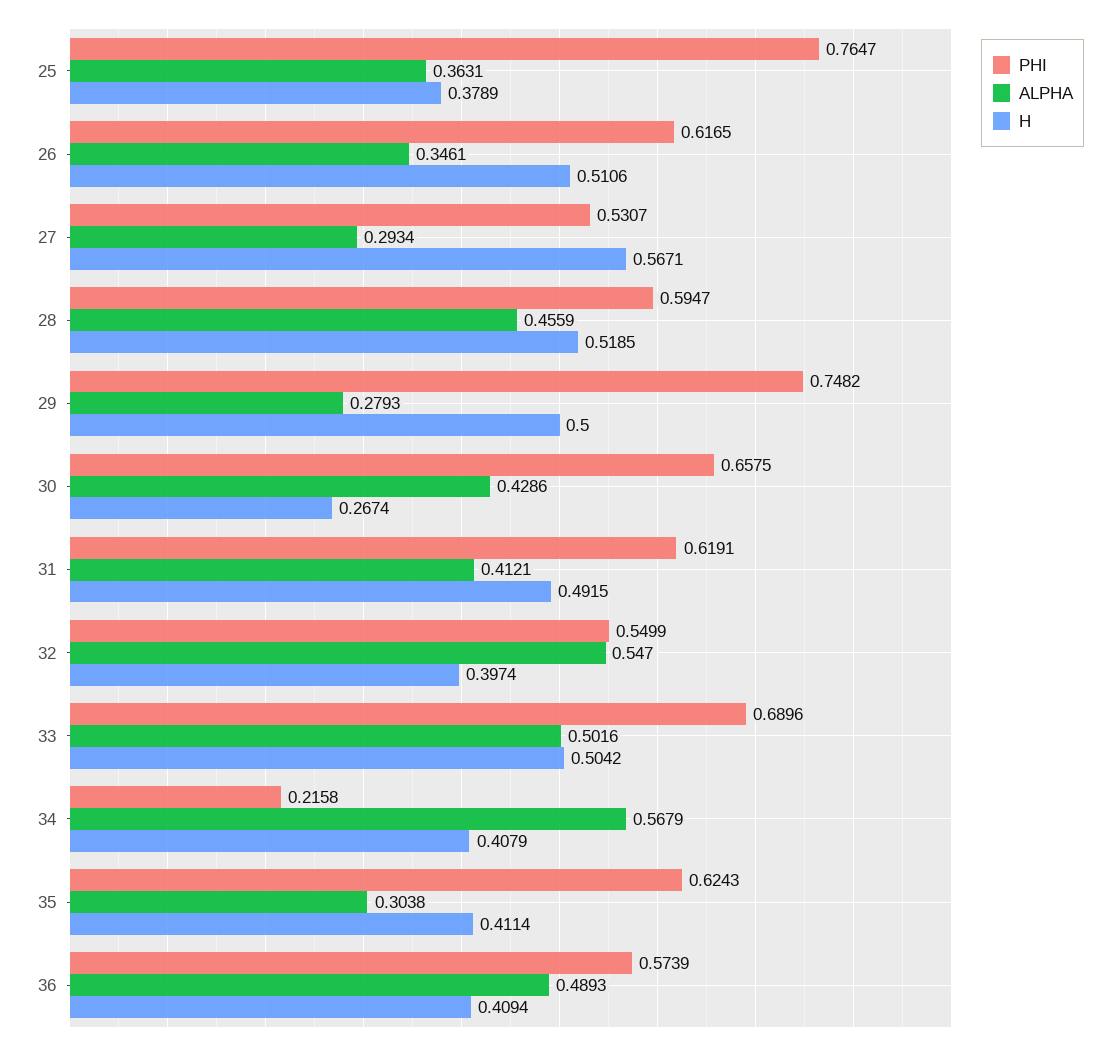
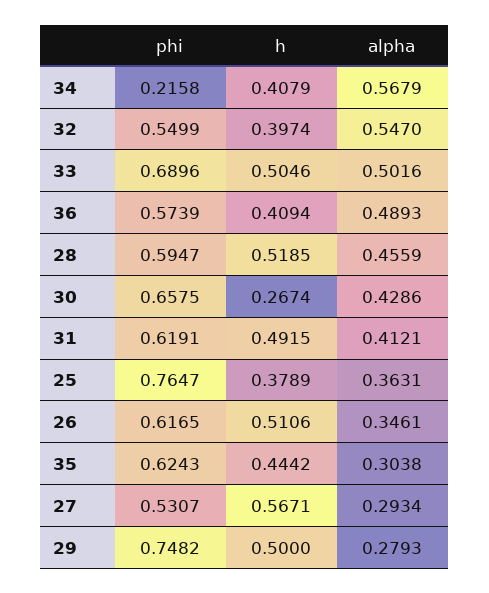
  {
    "PHI": {
      "25": 0.7647,
      "26": 0.6165,
      "27": 0.5307,
      "28": 0.5947,
      "29": 0.7482,
      "30": 0.6575,
      "31": 0.6191,
      "32": 0.5499,
      "33": 0.6896,
      "34": 0.2158,
      "35": 0.6243,
      "36": 0.5739
    },
    "ALPHA": {
      "25": 0.3631,
      "26": 0.3461,
      "27": 0.2934,
      "28": 0.4559,
      "29": 0.2793,
      "30": 0.4286,
      "31": 0.4121,
      "32": 0.547,
      "33": 0.5016,
      "34": 0.5679,
      "35": 0.3038,
      "36": 0.4893
    },
    "H": {
      "25": 0.3789,
      "26": 0.5106,
      "27": 0.5671,
      "28": 0.5185,
      "29": 0.5,
      "30": 0.2674,
      "31": 0.4915,
      "32": 0.3974,
-     "33": 0.5042,
+     "33": 0.5046,
      "34": 0.4079,
-     "35": 0.4114,
+     "35": 0.4442,
      "36": 0.4094
    }
  }

